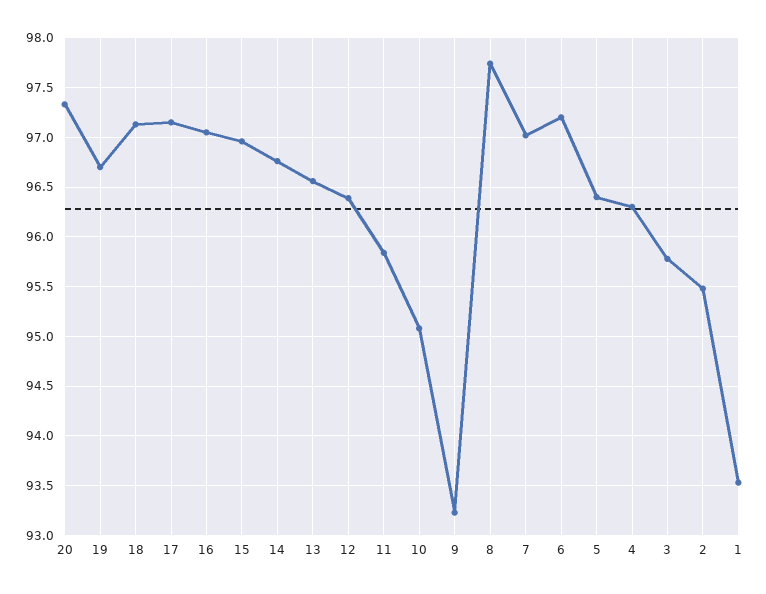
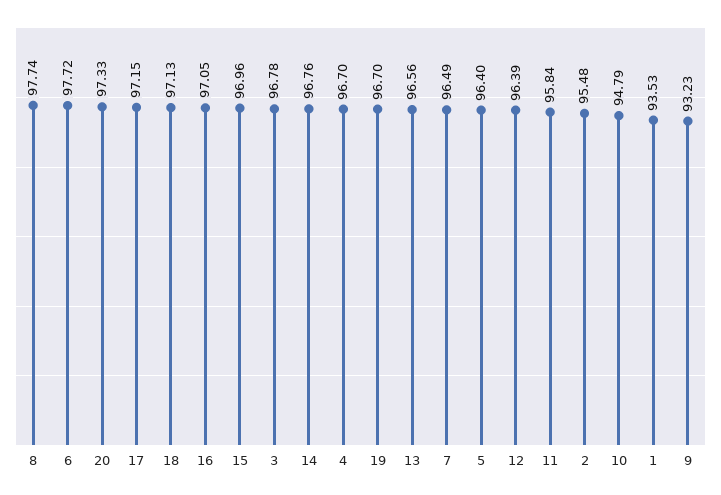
  {
    "20": 97.33,
    "19": 96.7,
    "18": 97.13,
    "17": 97.15,
    "16": 97.05,
    "15": 96.96,
    "14": 96.76,
    "13": 96.56,
    "12": 96.39,
    "11": 95.84,
-   "10": 95.1,
+   "10": 94.79,
    "9": 93.23,
    "8": 97.74,
-   "7": 97,
+   "7": 96.49,
-   "6": 97.2,
+   "6": 97.72,
    "5": 96.4,
-   "4": 96.3,
+   "4": 96.7,
-   "3": 95.8,
+   "3": 96.78,
    "2": 95.48,
    "1": 93.53
  }

